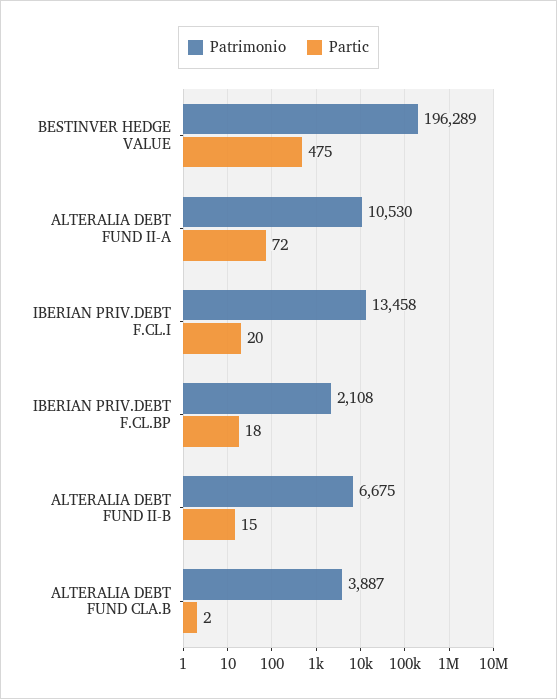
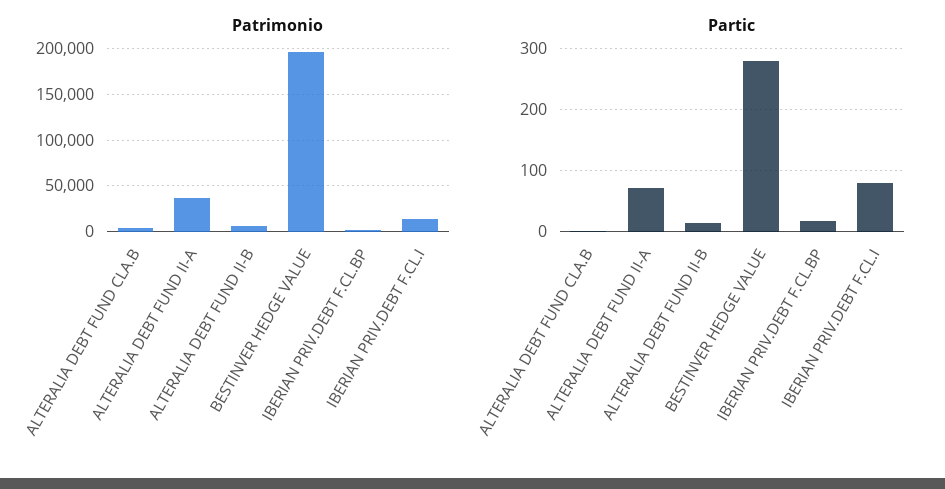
  {
    "Patrimonio": {
      "BESTINVER HEDGE VALUE": 196289,
-     "ALTERALIA DEBT FUND II-A": 10530,
+     "ALTERALIA DEBT FUND II-A": 40000,
      "IBERIAN PRIV.DEBT F.CL.I": 13458,
      "IBERIAN PRIV.DEBT F.CL.BP": 2108,
      "ALTERALIA DEBT FUND II-B": 6675,
      "ALTERALIA DEBT FUND CLA.B": 3887
    },
    "Partic": {
-     "BESTINVER HEDGE VALUE": 475,
+     "BESTINVER HEDGE VALUE": 280,
      "ALTERALIA DEBT FUND II-A": 72,
-     "IBERIAN PRIV.DEBT F.CL.I": 20,
+     "IBERIAN PRIV.DEBT F.CL.I": 80,
      "IBERIAN PRIV.DEBT F.CL.BP": 18,
      "ALTERALIA DEBT FUND II-B": 15,
      "ALTERALIA DEBT FUND CLA.B": 2
    }
  }

